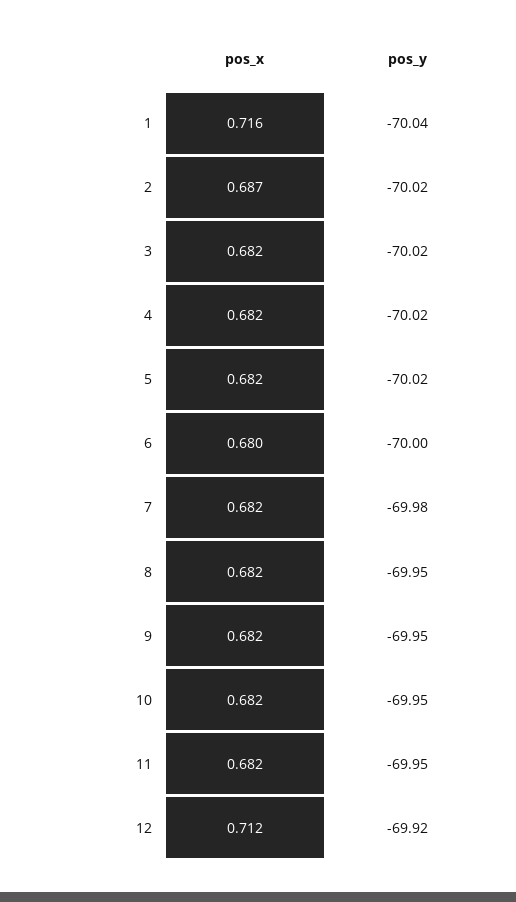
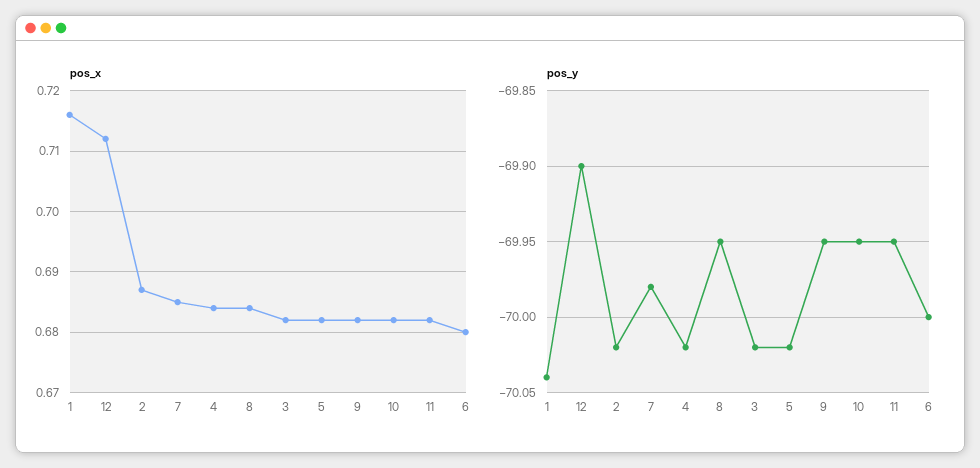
  {
    "pos_x": {
      "1": 0.716,
      "2": 0.687,
      "3": 0.682,
-     "4": 0.682,
+     "4": 0.684,
      "5": 0.682,
      "6": 0.68,
-     "7": 0.682,
+     "7": 0.685,
-     "8": 0.682,
+     "8": 0.684,
      "9": 0.682,
      "10": 0.682,
      "11": 0.682,
      "12": 0.712
    },
    "pos_y": {
      "1": -70.04,
      "2": -70.02,
      "3": -70.02,
      "4": -70.02,
      "5": -70.02,
      "6": -70,
      "7": -69.98,
      "8": -69.95,
      "9": -69.95,
      "10": -69.95,
      "11": -69.95,
-     "12": -69.92
+     "12": -69.9
    }
  }

